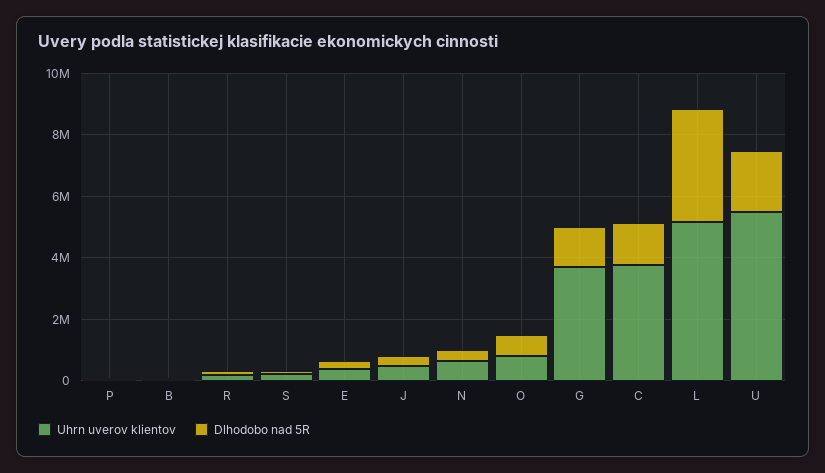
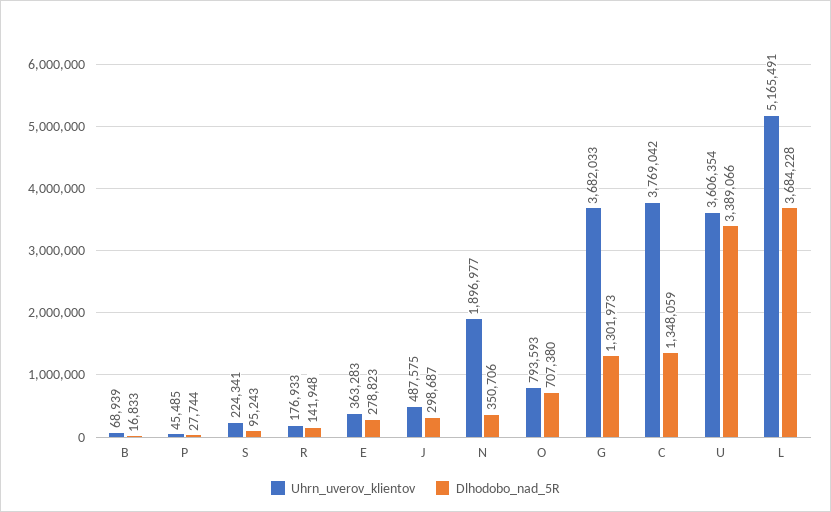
  {
    "Uhrn uverov klientov": {
      "P": 45485,
      "B": 68939,
      "R": 176933,
      "S": 224341,
      "E": 363283,
      "J": 487575,
-     "N": 500000,
+     "N": 1896977,
      "O": 793593,
      "G": 3682033,
      "C": 3769042,
      "L": 5165491,
-     "U": 5500000
+     "U": 3606354
    },
    "Dlhodobo nad 5R": {
      "P": 27744,
      "B": 16833,
      "R": 141948,
      "S": 95243,
      "E": 278823,
      "J": 298687,
      "N": 350706,
      "O": 707380,
      "G": 1301973,
      "C": 1348059,
      "L": 3684228,
-     "U": 2000000
+     "U": 3389066
    }
  }

